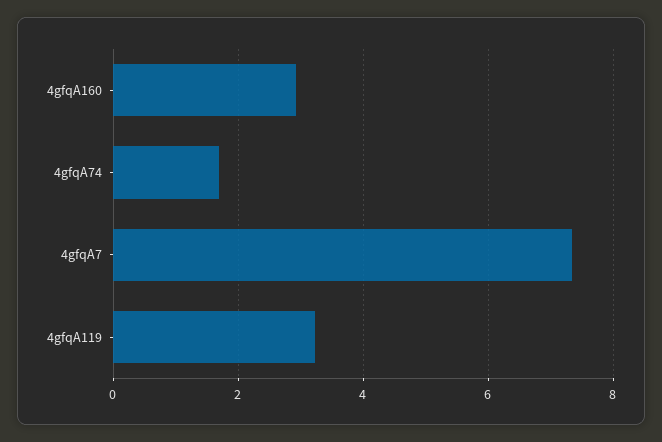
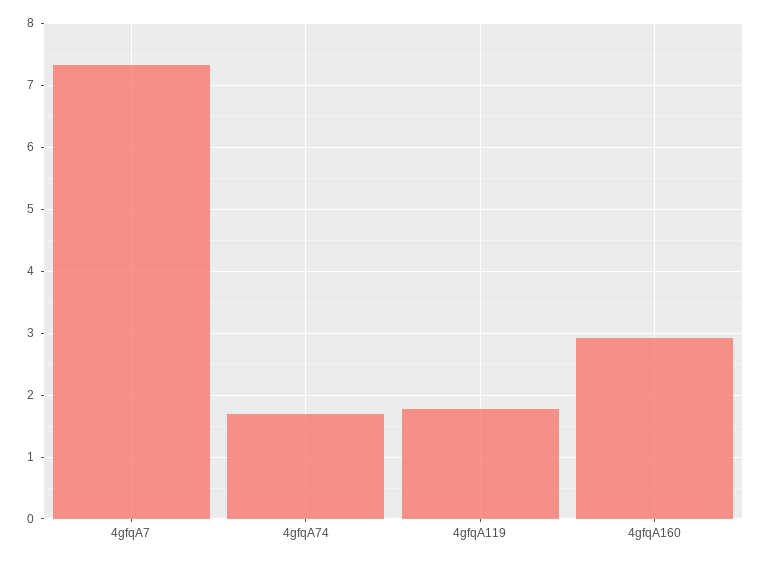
  {
    "4gfqA160": 2.9,
    "4gfqA74": 1.7,
    "4gfqA7": 7.3,
-   "4gfqA119": 3.2
+   "4gfqA119": 1.8
  }

